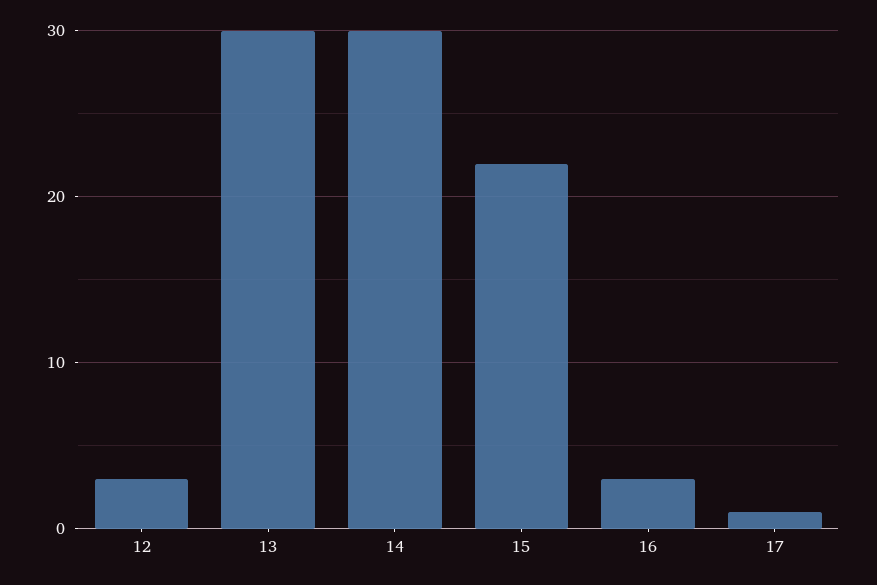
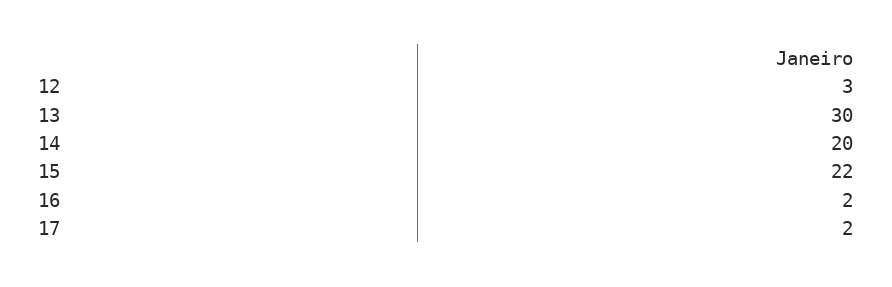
  {
    "12": 3,
    "13": 30,
-   "14": 30,
+   "14": 20,
    "15": 22,
-   "16": 3,
+   "16": 2,
-   "17": 1
+   "17": 2
  }

